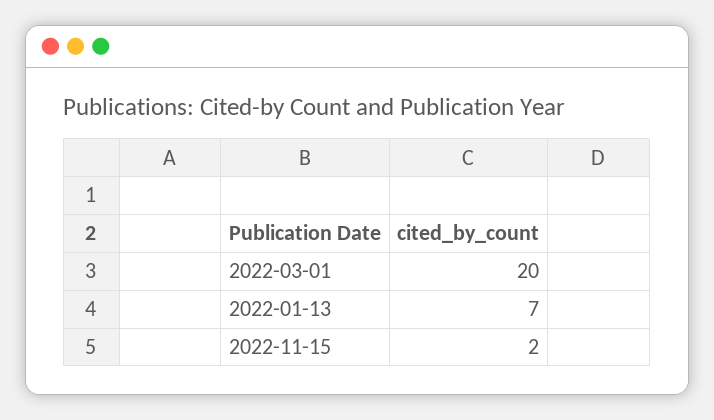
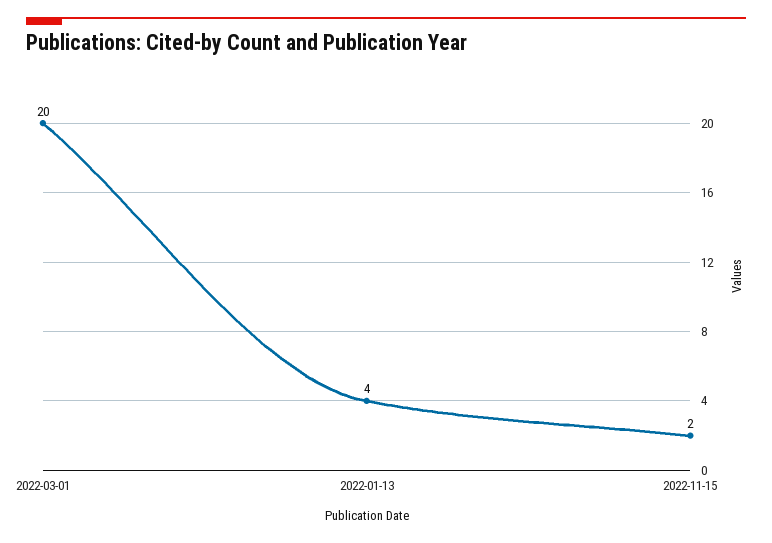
  {
    "2022-03-01": 20,
-   "2022-01-13": 7,
+   "2022-01-13": 4,
    "2022-11-15": 2
  }

